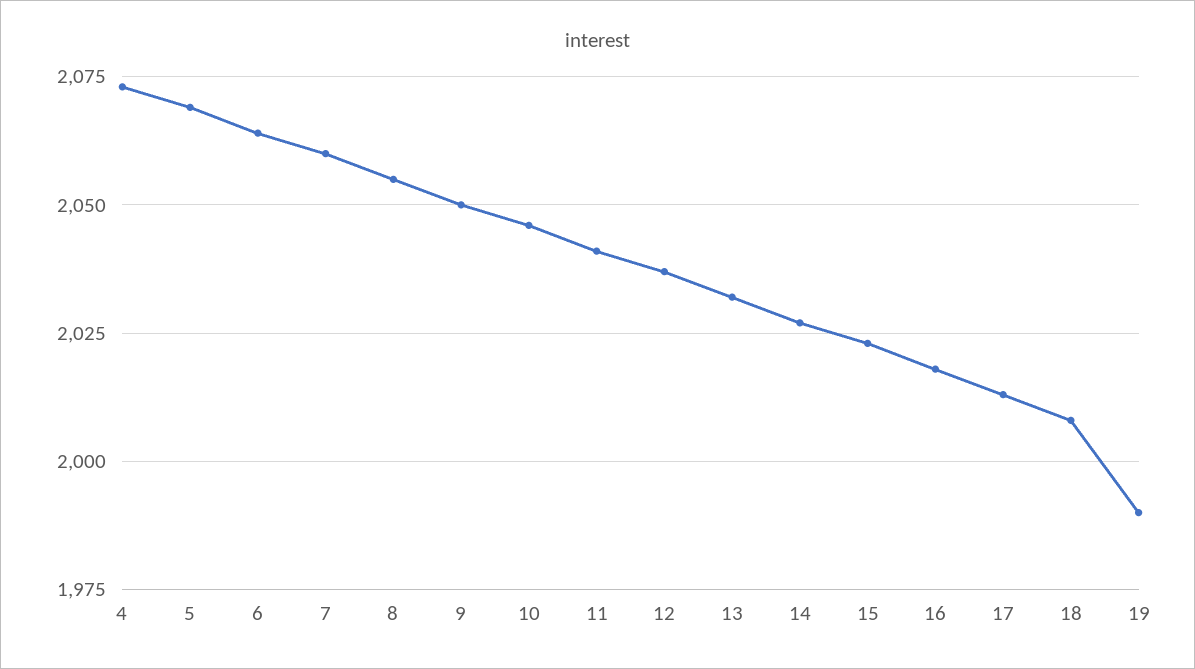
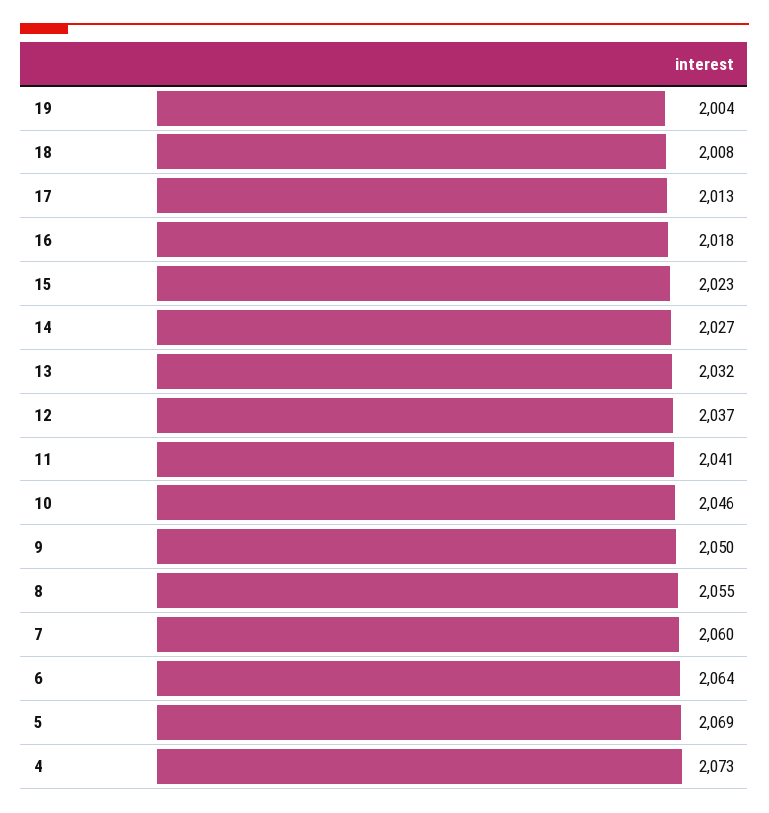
  {
    "4": 2073,
    "5": 2069,
    "6": 2064,
    "7": 2060,
    "8": 2055,
    "9": 2050,
    "10": 2046,
    "11": 2041,
    "12": 2037,
    "13": 2032,
    "14": 2027,
    "15": 2023,
    "16": 2018,
    "17": 2013,
    "18": 2008,
-   "19": 1990
+   "19": 2004
  }

